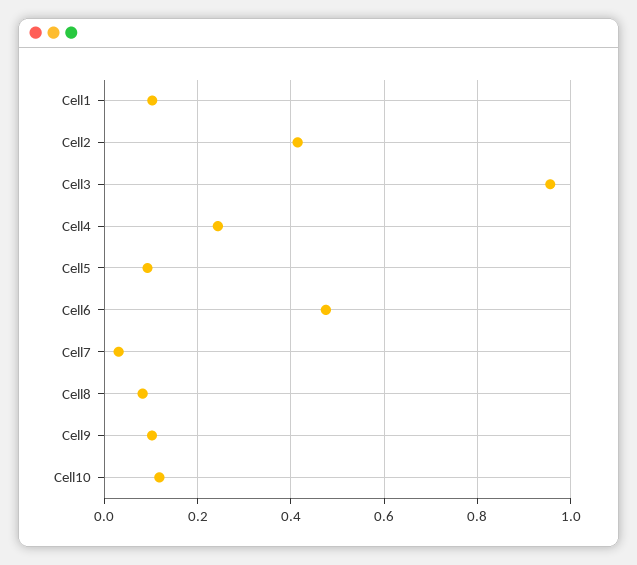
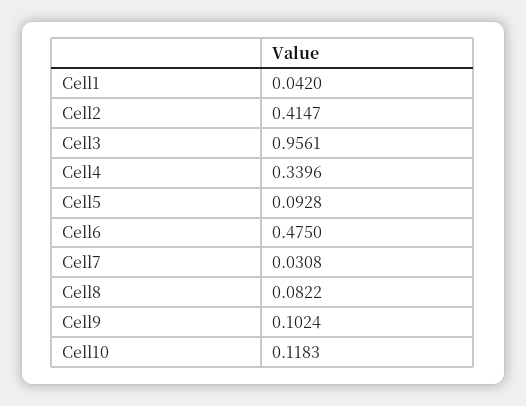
  {
-   "Cell1": 0.1,
+   "Cell1": 0.042,
    "Cell2": 0.4147,
    "Cell3": 0.9561,
-   "Cell4": 0.24,
+   "Cell4": 0.3396,
    "Cell5": 0.0928,
    "Cell6": 0.475,
    "Cell7": 0.0308,
    "Cell8": 0.0822,
    "Cell9": 0.1024,
    "Cell10": 0.1183
  }

